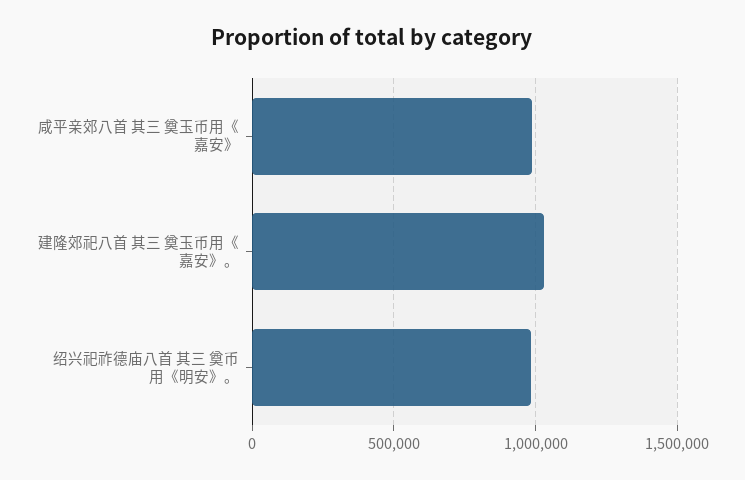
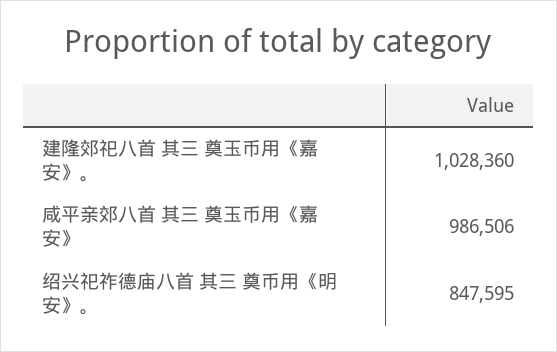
  {
    "咸平亲郊八首 其三 奠玉币用《嘉安》": 986506,
    "建隆郊祀八首 其三 奠玉币用《嘉安》。": 1028360,
-   "绍兴祀祚德庙八首 其三 奠币用《明安》。": 1000000
+   "绍兴祀祚德庙八首 其三 奠币用《明安》。": 847595
  }

